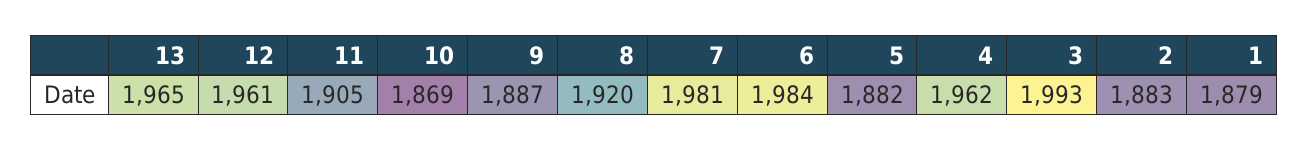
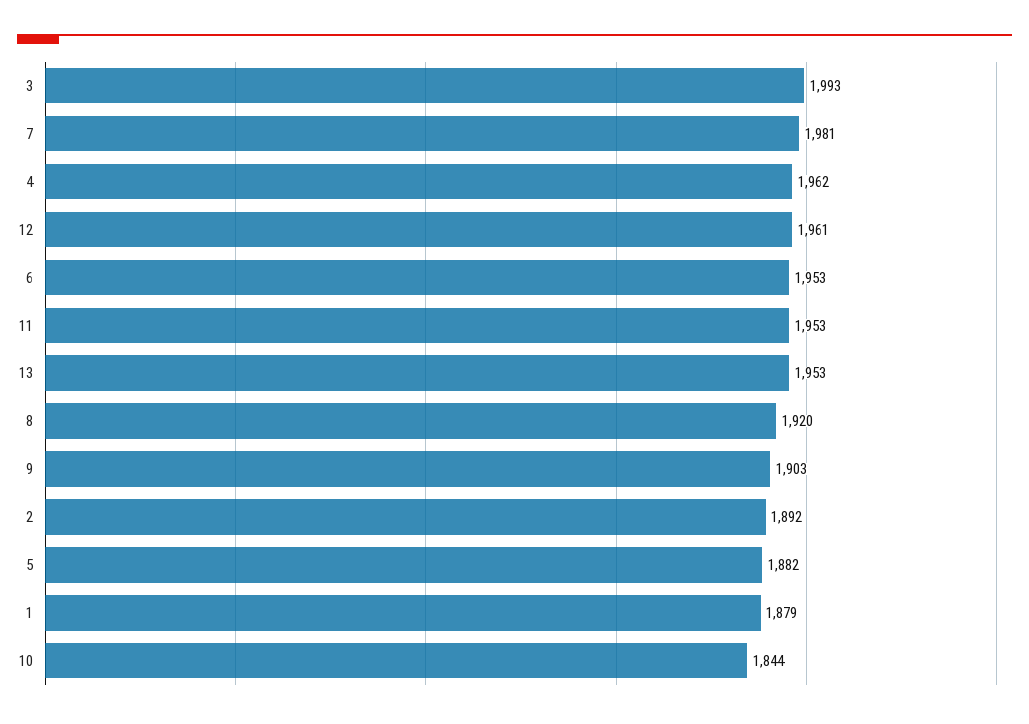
  {
-   "13": 1965,
+   "13": 1953,
    "12": 1961,
-   "11": 1905,
+   "11": 1953,
-   "10": 1869,
+   "10": 1844,
-   "9": 1887,
+   "9": 1903,
    "8": 1920,
    "7": 1981,
-   "6": 1984,
+   "6": 1953,
    "5": 1882,
    "4": 1962,
    "3": 1993,
-   "2": 1883,
+   "2": 1892,
    "1": 1879
  }

